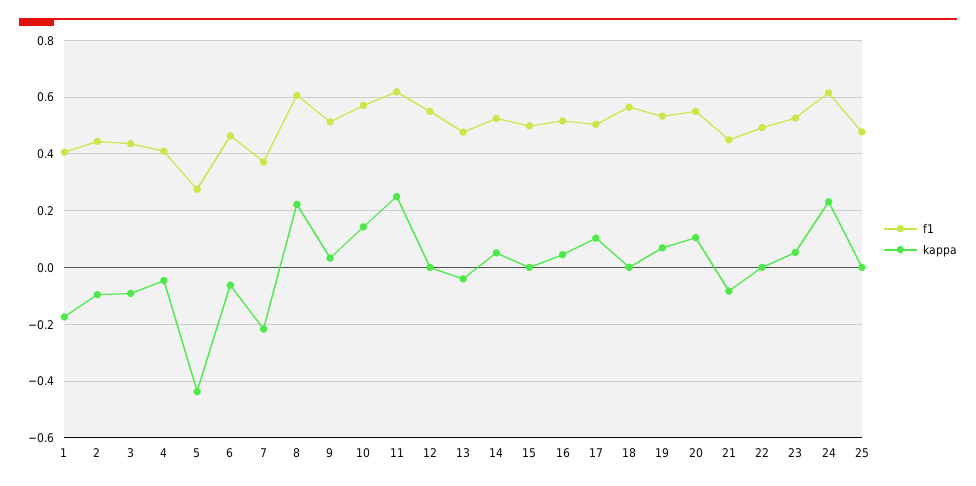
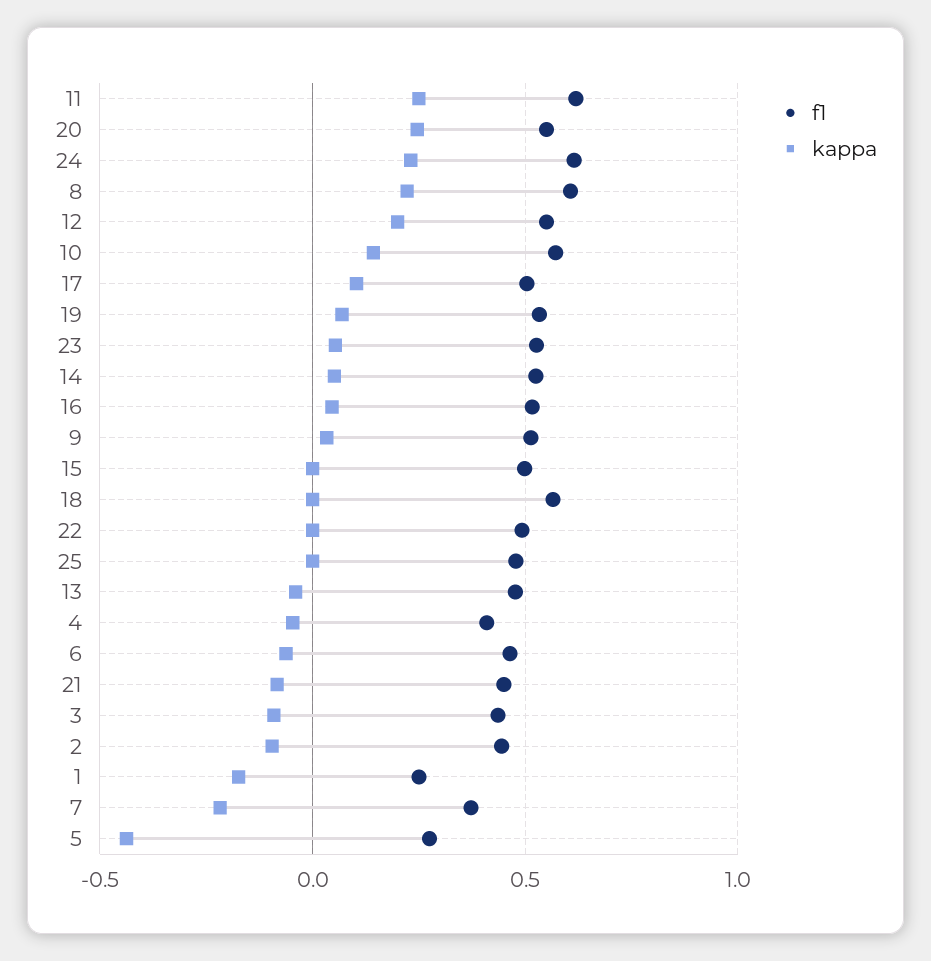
  {
    "f1": {
-     "1": 0.4,
+     "1": 0.25,
      "2": 0.45,
      "3": 0.425,
      "4": 0.4,
      "5": 0.275,
      "6": 0.475,
      "7": 0.375,
      "8": 0.6,
      "9": 0.525,
      "10": 0.575,
      "11": 0.625,
      "12": 0.55,
      "13": 0.475,
      "14": 0.525,
      "15": 0.5,
      "16": 0.525,
      "17": 0.5,
      "18": 0.575,
      "19": 0.525,
      "20": 0.55,
      "21": 0.45,
      "22": 0.5,
      "23": 0.525,
      "24": 0.625,
      "25": 0.475
    },
    "kappa": {
      "1": -0.175,
      "2": -0.1,
      "3": -0.1,
      "4": -0.05,
      "5": -0.45,
      "6": -0.075,
      "7": -0.225,
      "8": 0.225,
      "9": 0.025,
      "10": 0.15,
      "11": 0.25,
-     "12": 0,
+     "12": 0.2,
      "13": -0.05,
      "14": 0.05,
      "15": 0,
      "16": 0.05,
      "17": 0.1,
      "18": 0,
      "19": 0.075,
-     "20": 0.1,
+     "20": 0.25,
      "21": -0.075,
      "22": 0,
      "23": 0.05,
      "24": 0.225,
      "25": 0
    }
  }

